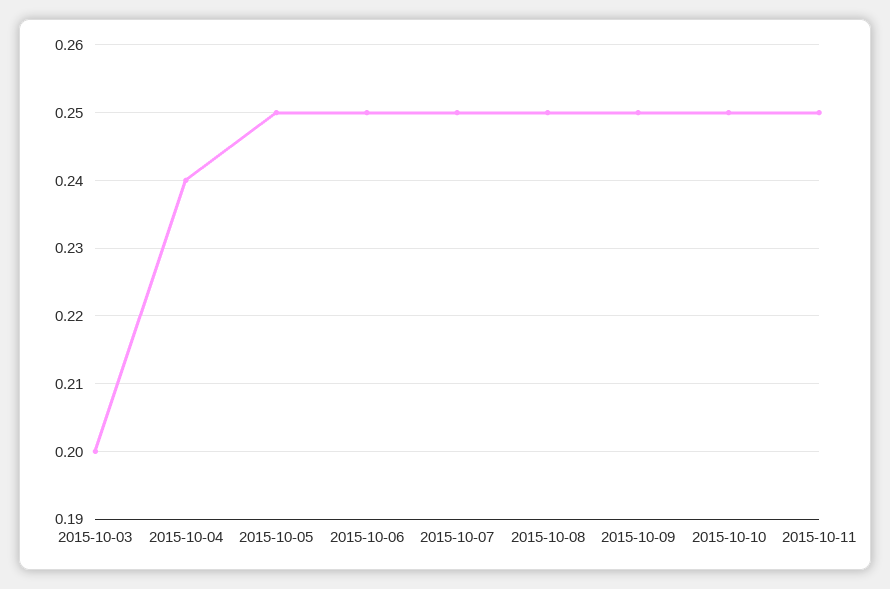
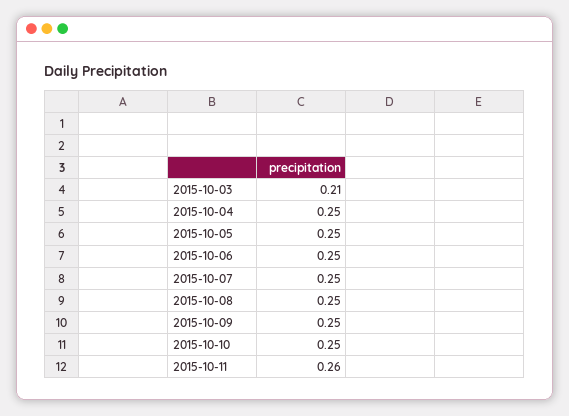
  {
-   "2015-10-03": 0.2,
+   "2015-10-03": 0.21,
-   "2015-10-04": 0.24,
+   "2015-10-04": 0.25,
    "2015-10-05": 0.25,
    "2015-10-06": 0.25,
    "2015-10-07": 0.25,
    "2015-10-08": 0.25,
    "2015-10-09": 0.25,
    "2015-10-10": 0.25,
-   "2015-10-11": 0.25
+   "2015-10-11": 0.26
  }

